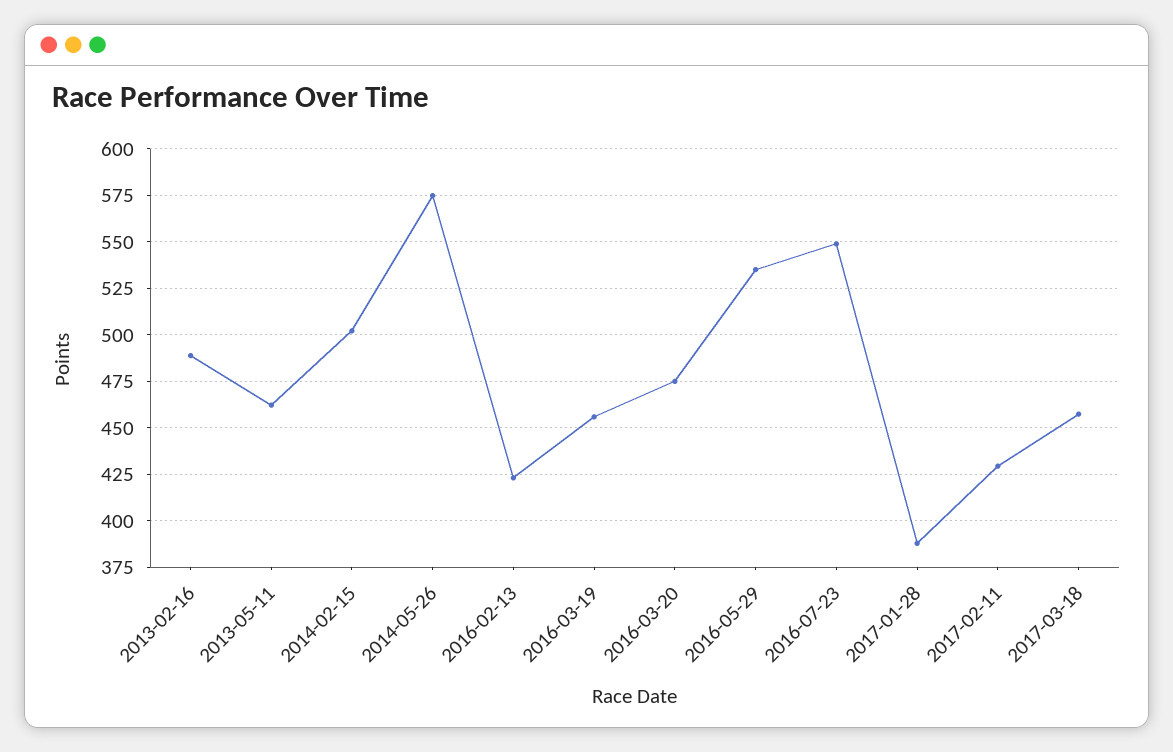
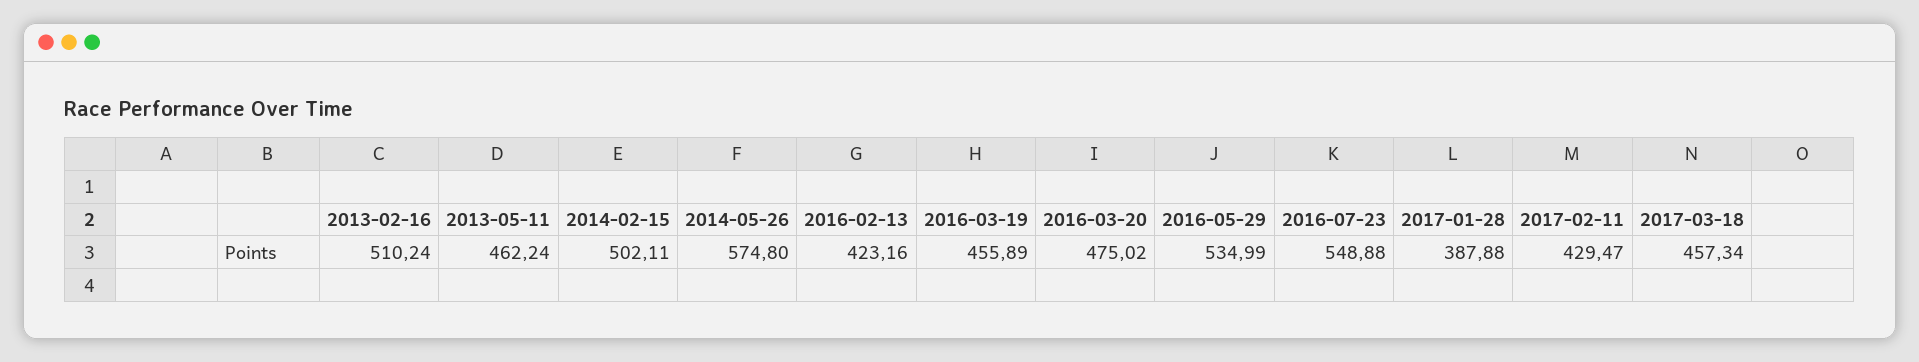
  {
-   "2013-02-16": 490,
+   "2013-02-16": 510.24,
    "2013-05-11": 462.24,
    "2014-02-15": 502.11,
    "2014-05-26": 574.8,
    "2016-02-13": 423.16,
    "2016-03-19": 455.89,
    "2016-03-20": 475.02,
    "2016-05-29": 534.99,
    "2016-07-23": 548.88,
    "2017-01-28": 387.88,
    "2017-02-11": 429.47,
    "2017-03-18": 457.34
  }

